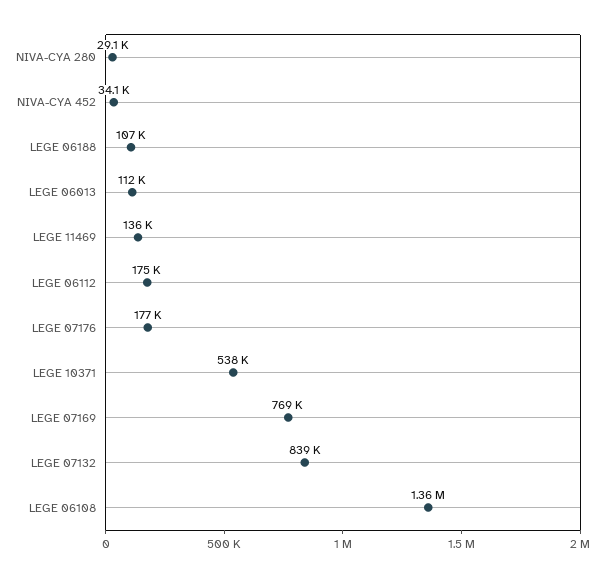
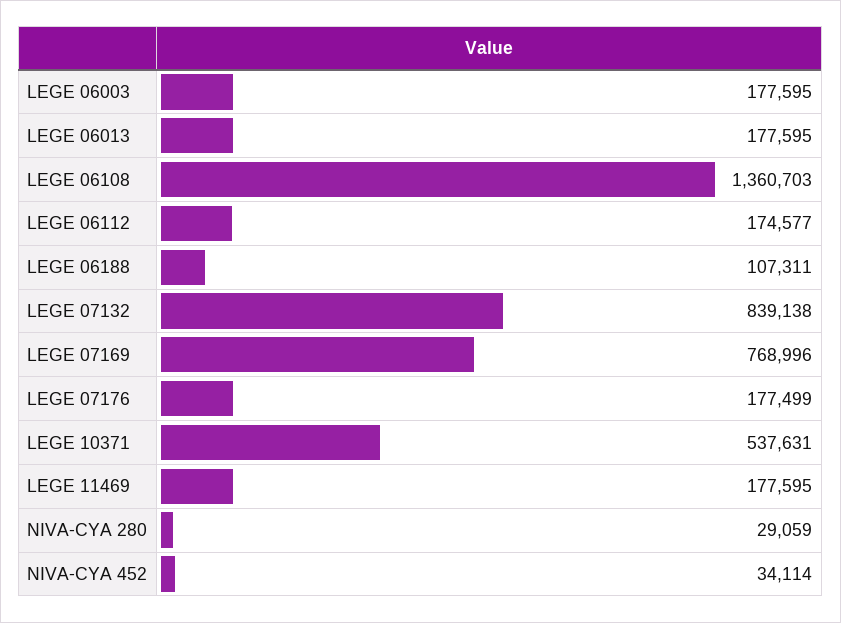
  {
    "NIVA-CYA 280": 29059,
    "NIVA-CYA 452": 34114,
    "LEGE 06188": 107311,
-   "LEGE 06013": 112000,
+   "LEGE 06013": 177595,
-   "LEGE 11469": 136000,
+   "LEGE 11469": 177595,
    "LEGE 06112": 174577,
    "LEGE 07176": 177499,
    "LEGE 10371": 537631,
    "LEGE 07169": 768996,
    "LEGE 07132": 839138,
-   "LEGE 06108": 1360703
+   "LEGE 06108": 1360703,
+   "LEGE 06003": 177595
  }

